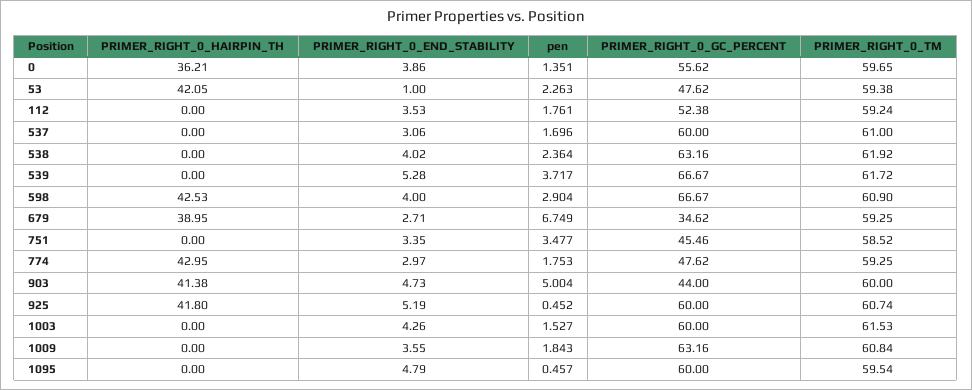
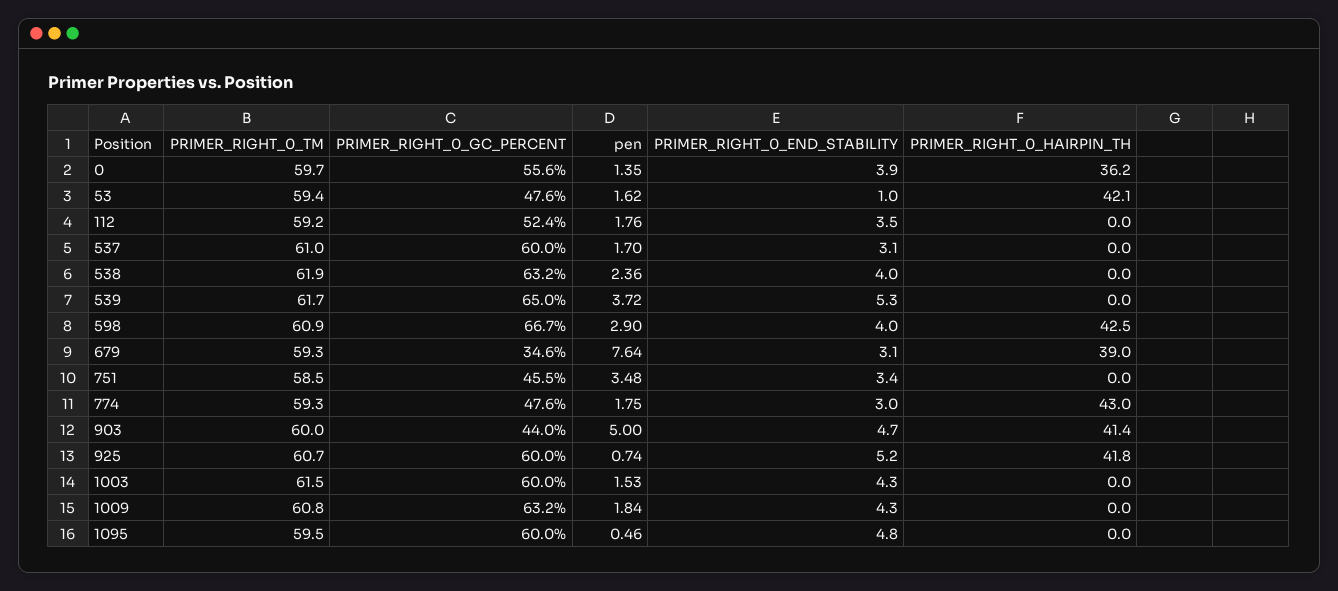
  {
    "PRIMER_RIGHT_0_HAIRPIN_TH": {
      "0": 36.21,
      "53": 42.05,
      "112": 0,
      "537": 0,
      "538": 0,
      "539": 0,
      "598": 42.53,
      "679": 38.95,
      "751": 0,
      "774": 42.95,
      "903": 41.38,
      "925": 41.8,
      "1003": 0,
      "1009": 0,
      "1095": 0
    },
    "PRIMER_RIGHT_0_END_STABILITY": {
      "0": 3.86,
      "53": 1,
      "112": 3.53,
      "537": 3.06,
      "538": 4.02,
      "539": 5.28,
      "598": 4,
-     "679": 2.71,
+     "679": 3.1,
      "751": 3.35,
      "774": 2.97,
      "903": 4.73,
      "925": 5.19,
      "1003": 4.26,
-     "1009": 3.55,
+     "1009": 4.3,
      "1095": 4.79
    },
    "pen": {
      "0": 1.351,
-     "53": 2.263,
+     "53": 1.62,
      "112": 1.761,
      "537": 1.696,
      "538": 2.364,
      "539": 3.717,
      "598": 2.904,
-     "679": 6.749,
+     "679": 7.64,
      "751": 3.477,
      "774": 1.753,
      "903": 5.004,
-     "925": 0.452,
+     "925": 0.74,
      "1003": 1.527,
      "1009": 1.843,
      "1095": 0.457
    },
    "PRIMER_RIGHT_0_GC_PERCENT": {
      "0": 55.62,
      "53": 47.62,
      "112": 52.38,
      "537": 60,
      "538": 63.16,
-     "539": 66.67,
+     "539": 65,
      "598": 66.67,
      "679": 34.62,
      "751": 45.46,
      "774": 47.62,
      "903": 44,
      "925": 60,
      "1003": 60,
      "1009": 63.16,
      "1095": 60
    },
    "PRIMER_RIGHT_0_TM": {
      "0": 59.65,
      "53": 59.38,
      "112": 59.24,
      "537": 61,
      "538": 61.92,
      "539": 61.72,
      "598": 60.9,
      "679": 59.25,
      "751": 58.52,
      "774": 59.25,
      "903": 60,
      "925": 60.74,
      "1003": 61.53,
      "1009": 60.84,
      "1095": 59.54
    }
  }

